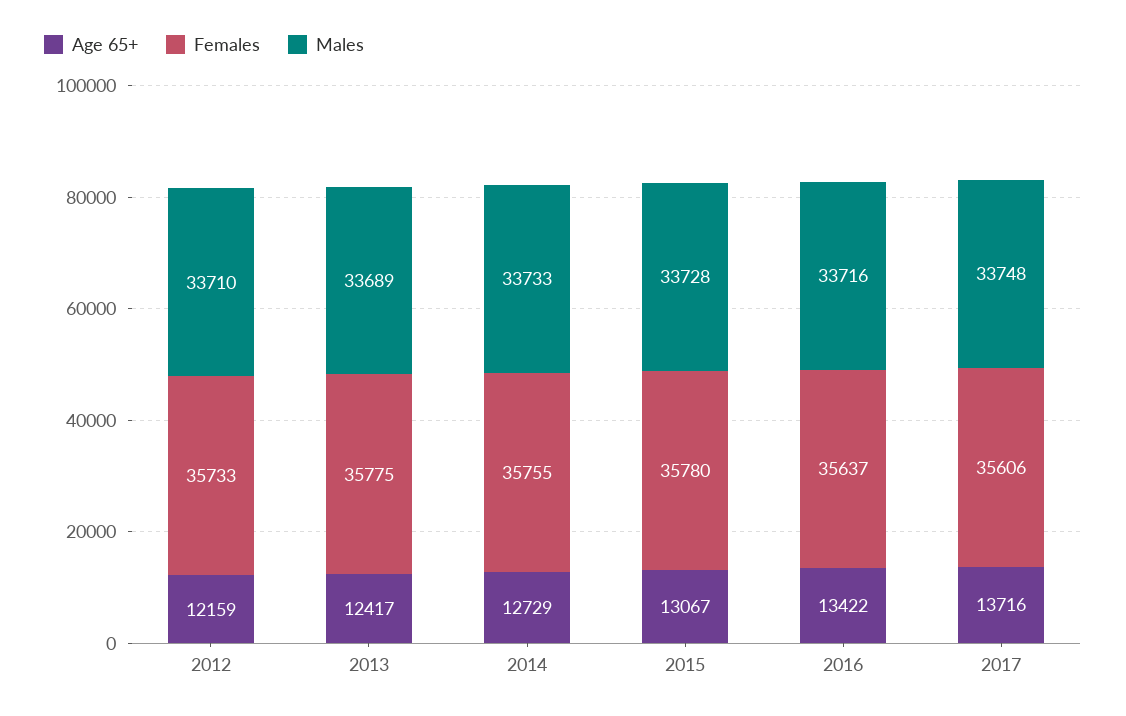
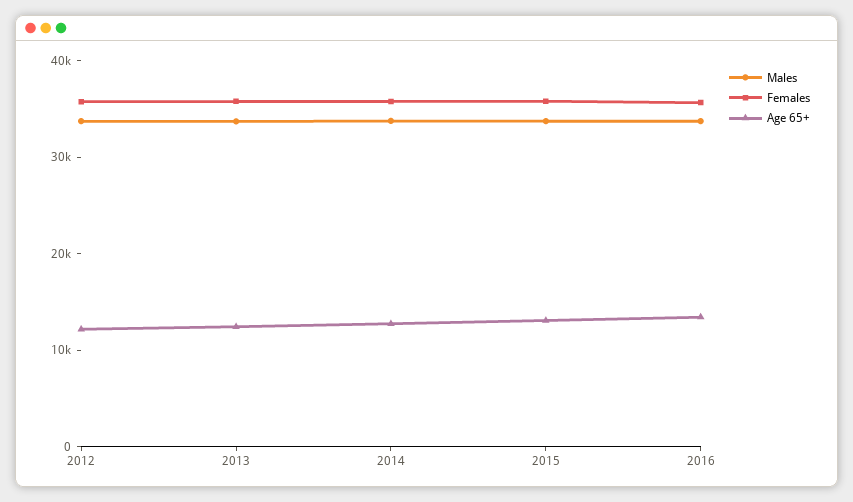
  {
    "Age 65+": {
      "2012": 12159,
      "2013": 12417,
      "2014": 12729,
      "2015": 13067,
-     "2016": 13422,
+     "2016": 13422
-     "2017": 13716
    },
    "Females": {
      "2012": 35733,
      "2013": 35775,
      "2014": 35755,
      "2015": 35780,
-     "2016": 35637,
+     "2016": 35637
-     "2017": 35606
    },
    "Males": {
      "2012": 33710,
      "2013": 33689,
      "2014": 33733,
      "2015": 33728,
-     "2016": 33716,
+     "2016": 33716
-     "2017": 33748
    }
  }

